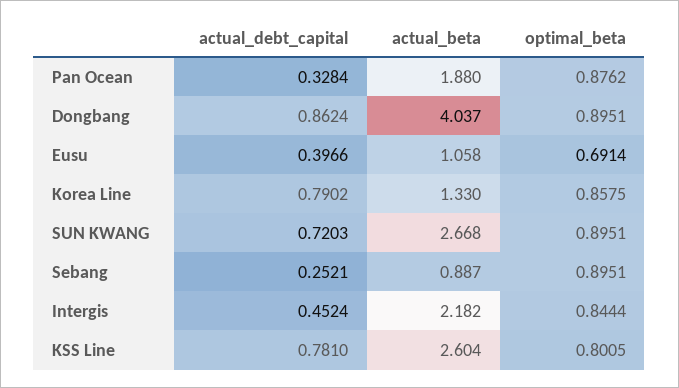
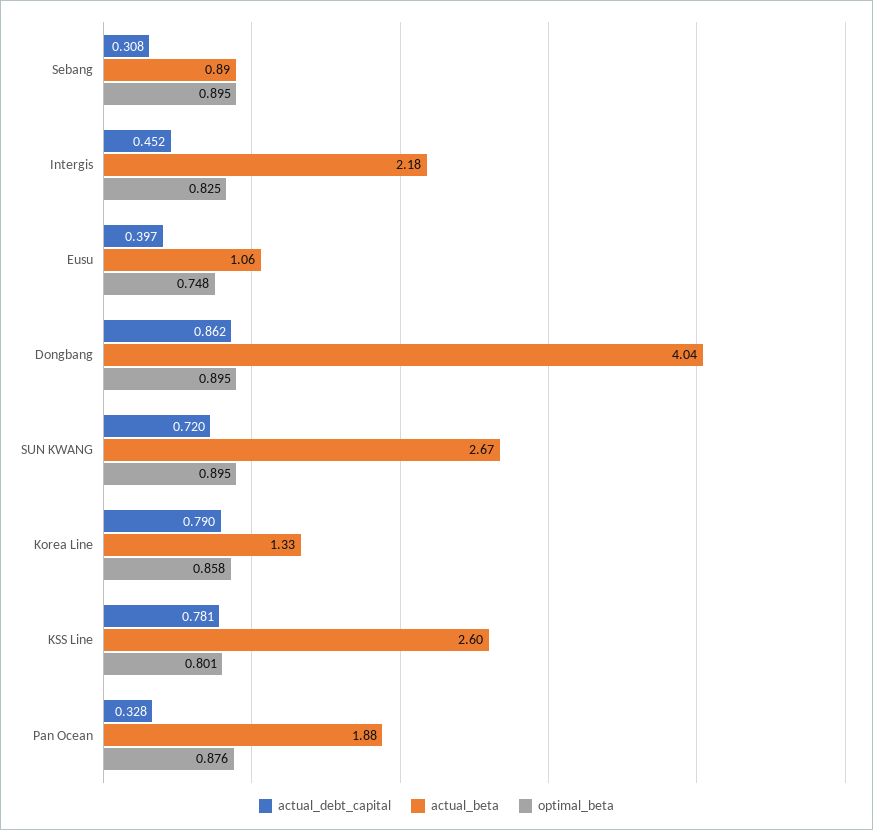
  {
    "actual_debt_capital": {
      "Pan Ocean": 0.3284,
      "Dongbang": 0.8624,
      "Eusu": 0.3966,
      "Korea Line": 0.7902,
      "SUN KWANG": 0.7203,
-     "Sebang": 0.2521,
+     "Sebang": 0.308,
      "Intergis": 0.4524,
      "KSS Line": 0.781
    },
    "actual_beta": {
      "Pan Ocean": 1.88,
      "Dongbang": 4.037,
      "Eusu": 1.058,
      "Korea Line": 1.33,
      "SUN KWANG": 2.668,
      "Sebang": 0.887,
      "Intergis": 2.182,
      "KSS Line": 2.604
    },
    "optimal_beta": {
      "Pan Ocean": 0.8762,
      "Dongbang": 0.8951,
-     "Eusu": 0.6914,
+     "Eusu": 0.748,
      "Korea Line": 0.8575,
      "SUN KWANG": 0.8951,
      "Sebang": 0.8951,
-     "Intergis": 0.8444,
+     "Intergis": 0.825,
      "KSS Line": 0.8005
    }
  }

